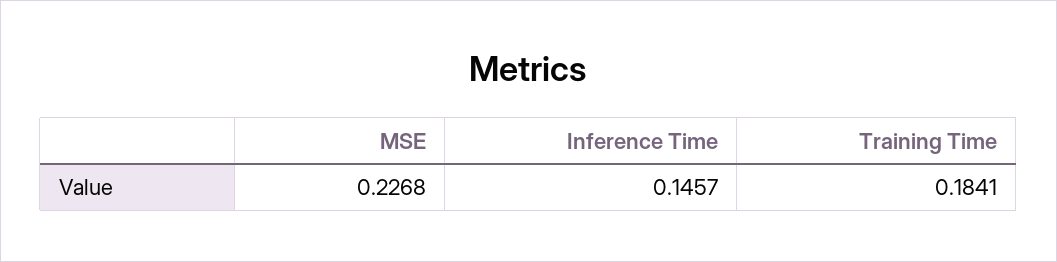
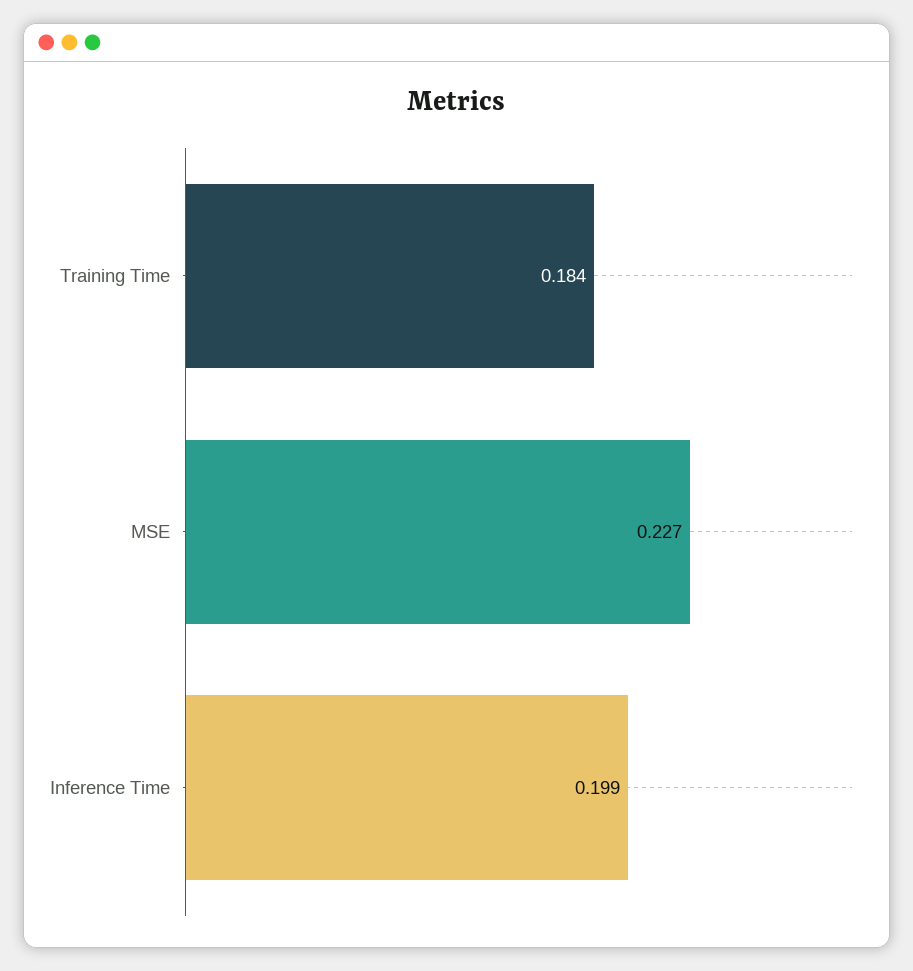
  {
    "MSE": 0.2268,
-   "Inference Time": 0.1457,
+   "Inference Time": 0.199,
    "Training Time": 0.1841
  }

